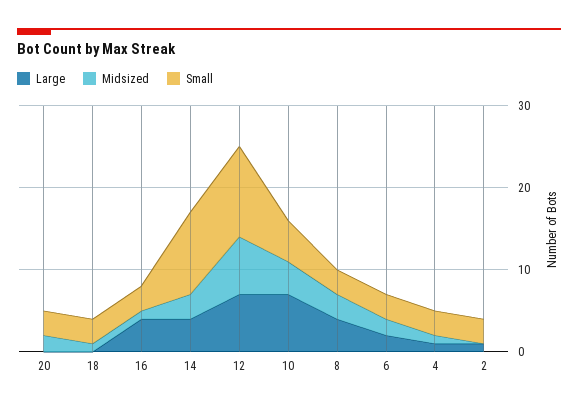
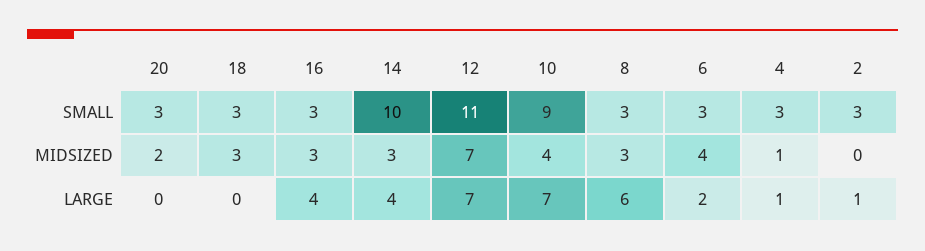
  {
    "Large": {
      "20": 0,
      "18": 0,
      "16": 4,
      "14": 4,
      "12": 7,
      "10": 7,
-     "8": 4,
+     "8": 6,
      "6": 2,
      "4": 1,
      "2": 1
    },
    "Midsized": {
      "20": 2,
-     "18": 1,
+     "18": 3,
-     "16": 1,
+     "16": 3,
      "14": 3,
      "12": 7,
      "10": 4,
      "8": 3,
-     "6": 2,
+     "6": 4,
      "4": 1,
      "2": 0
    },
    "Small": {
      "20": 3,
      "18": 3,
      "16": 3,
      "14": 10,
      "12": 11,
-     "10": 5,
+     "10": 9,
      "8": 3,
      "6": 3,
      "4": 3,
      "2": 3
    }
  }

